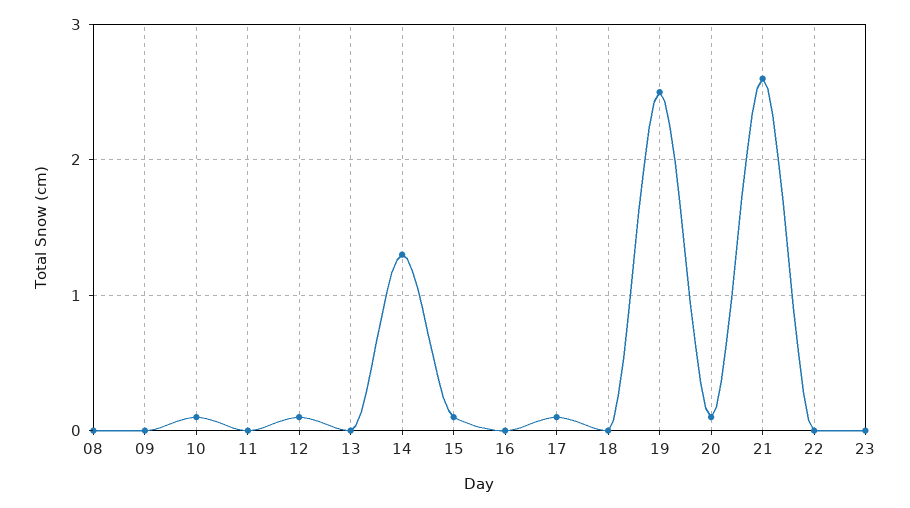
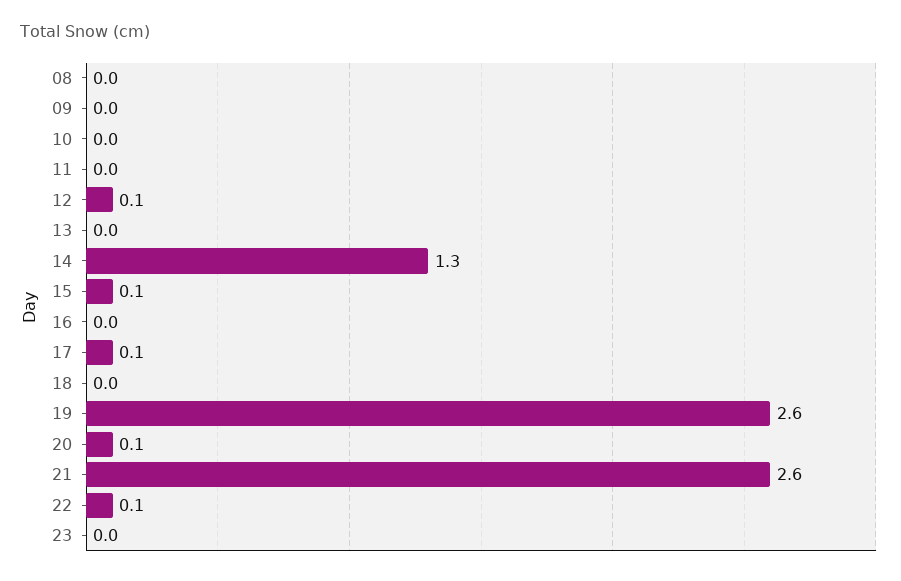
  {
    "08": 0,
    "09": 0,
-   "10": 0.1,
+   "10": 0,
    "11": 0,
    "12": 0.1,
    "13": 0,
    "14": 1.3,
    "15": 0.1,
    "16": 0,
    "17": 0.1,
    "18": 0,
-   "19": 2.5,
+   "19": 2.6,
    "20": 0.1,
    "21": 2.6,
-   "22": 0,
+   "22": 0.1,
    "23": 0
  }

